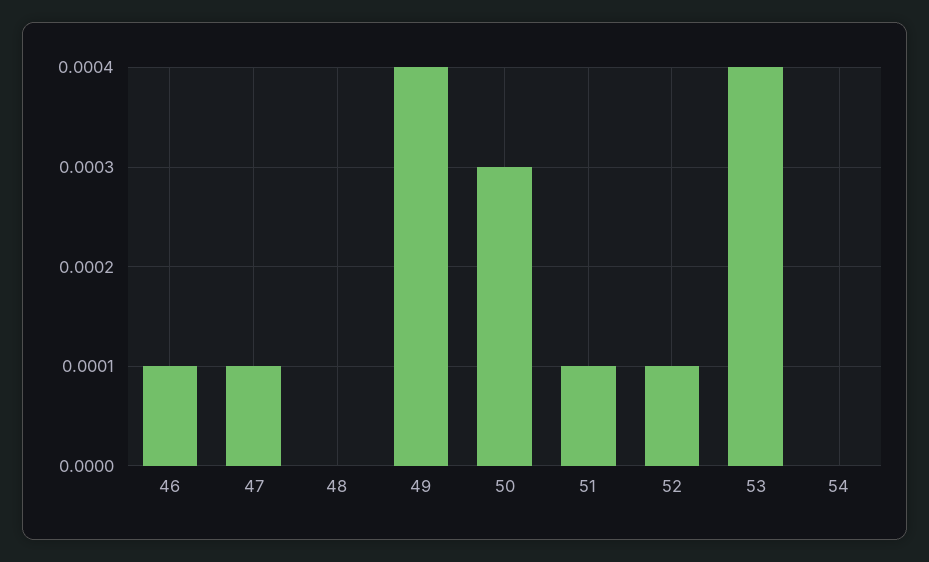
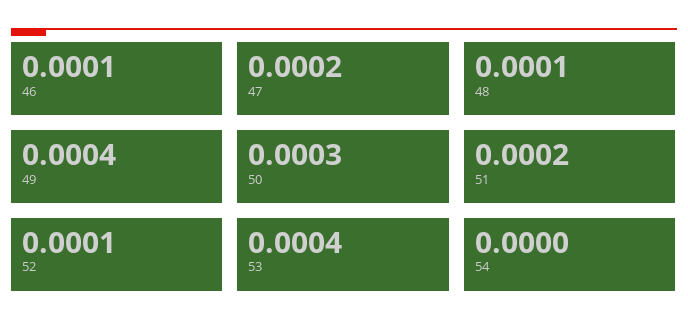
  {
    "46": 0.0001,
-   "47": 0.0001,
+   "47": 0.0002,
-   "48": 0,
+   "48": 0.0001,
    "49": 0.0004,
    "50": 0.0003,
-   "51": 0.0001,
+   "51": 0.0002,
    "52": 0.0001,
    "53": 0.0004,
    "54": 0
  }

